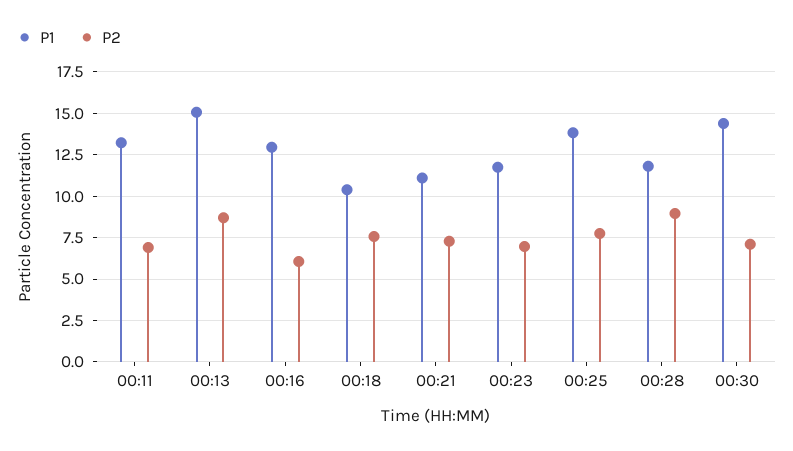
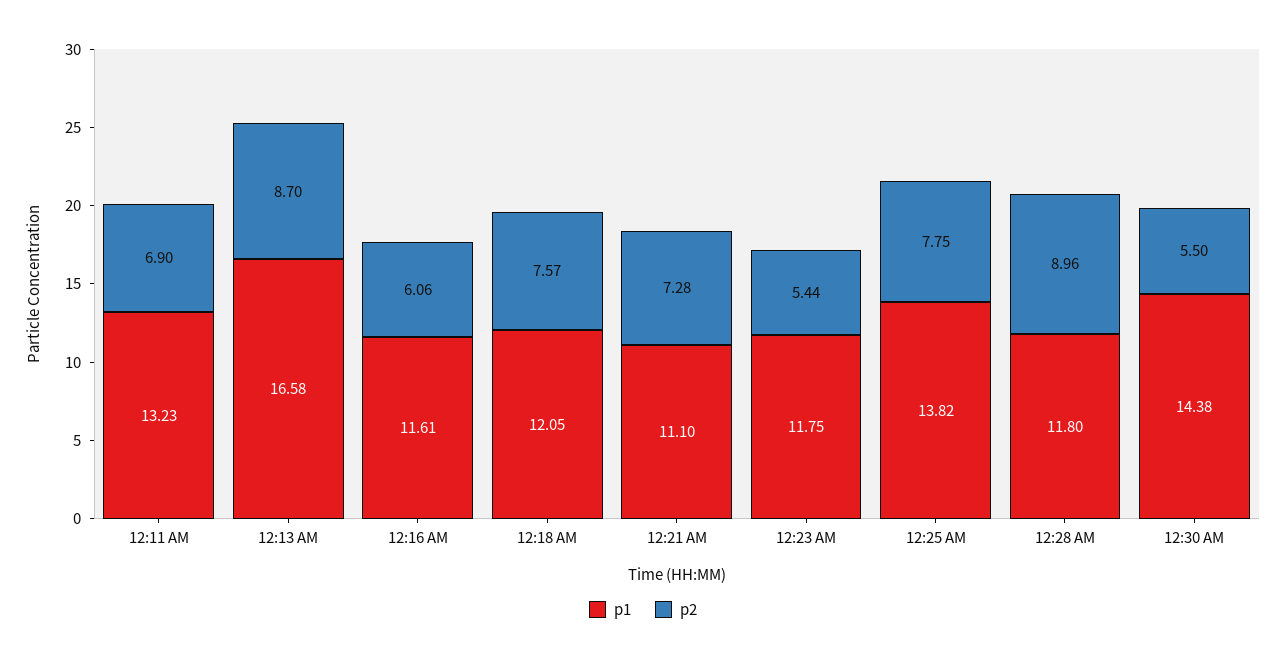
  {
    "P1": {
      "00:11": 13.23,
-     "00:13": 15,
+     "00:13": 16.58,
-     "00:16": 13,
+     "00:16": 11.61,
-     "00:18": 10.5,
+     "00:18": 12.05,
      "00:21": 11.1,
      "00:23": 11.75,
      "00:25": 13.82,
      "00:28": 11.8,
      "00:30": 14.38
    },
    "P2": {
      "00:11": 6.9,
      "00:13": 8.7,
      "00:16": 6.06,
      "00:18": 7.57,
      "00:21": 7.28,
-     "00:23": 7,
+     "00:23": 5.44,
      "00:25": 7.75,
      "00:28": 8.96,
-     "00:30": 7
+     "00:30": 5.5
    }
  }

